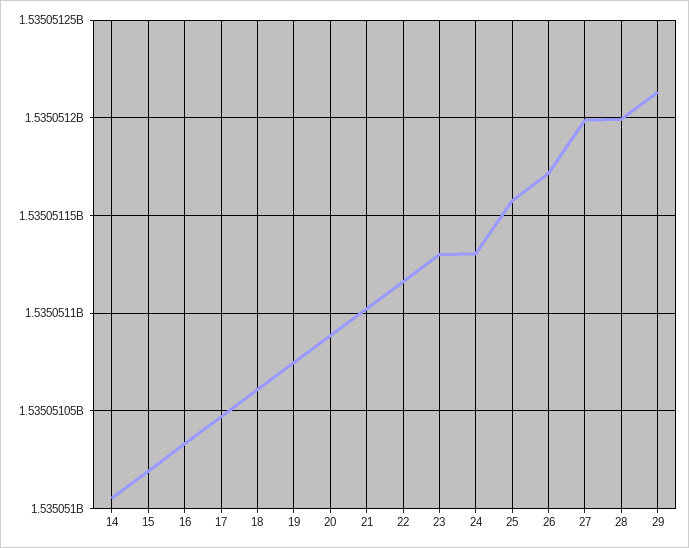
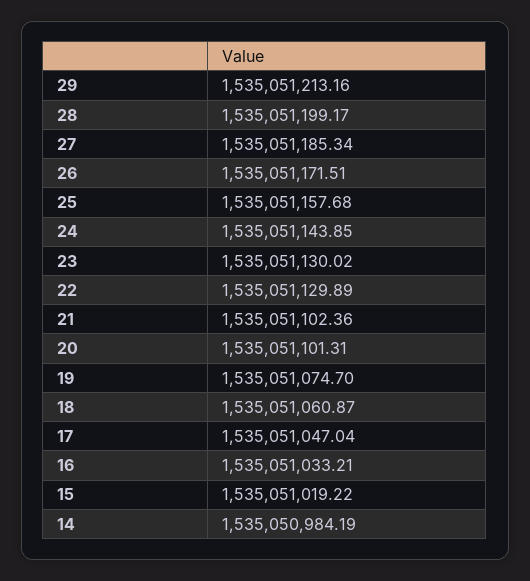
  {
-   "14": 1535051005,
+   "14": 1535050984.19,
    "15": 1535051019.22,
    "16": 1535051033.21,
    "17": 1535051047.04,
    "18": 1535051060.87,
    "19": 1535051074.7,
-   "20": 1535051090,
+   "20": 1535051101.31,
    "21": 1535051102.36,
-   "22": 1535051115,
+   "22": 1535051129.89,
    "23": 1535051130.02,
-   "24": 1535051130,
+   "24": 1535051143.85,
    "25": 1535051157.68,
    "26": 1535051171.51,
-   "27": 1535051200,
+   "27": 1535051185.34,
    "28": 1535051199.17,
    "29": 1535051213.16
  }

